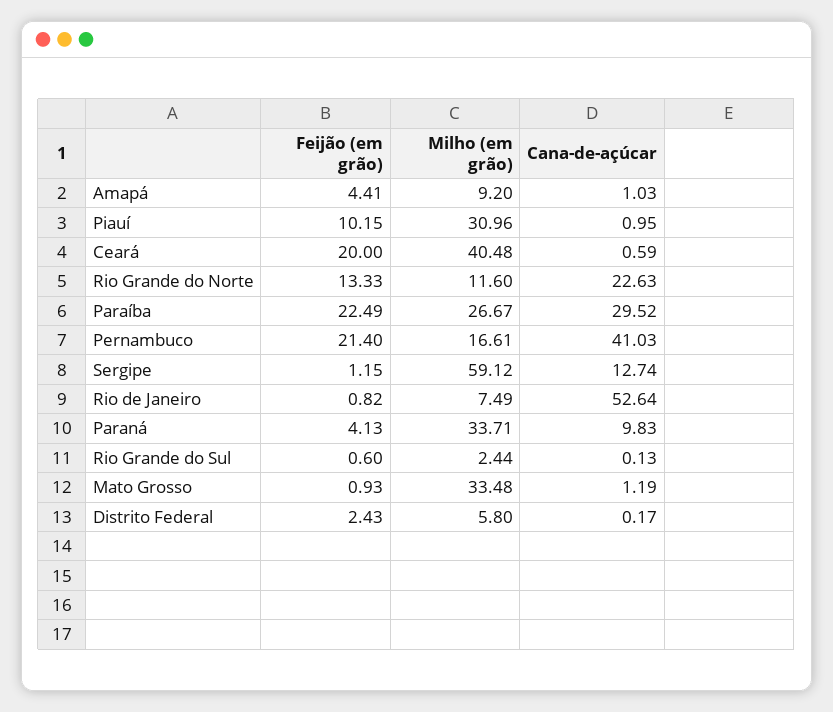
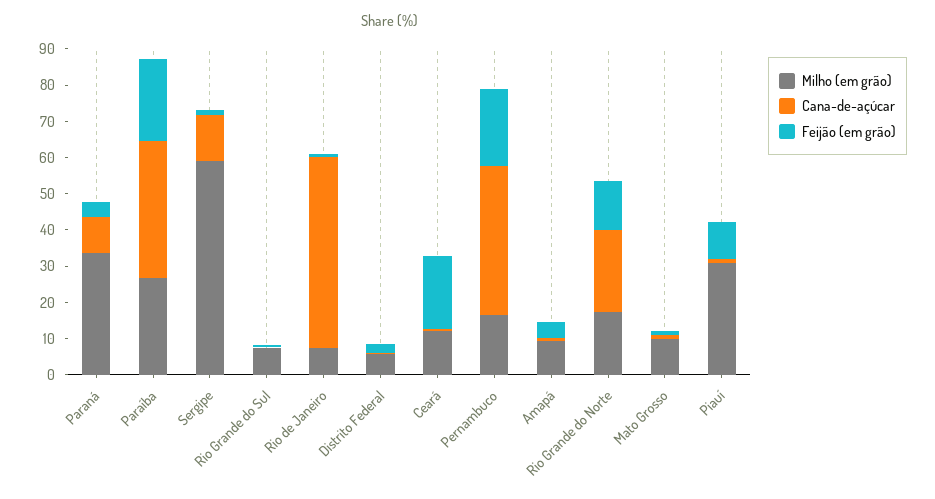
  {
    "Feijão (em grão)": {
      "Amapá": 4.41,
      "Piauí": 10.15,
      "Ceará": 20,
      "Rio Grande do Norte": 13.33,
      "Paraíba": 22.49,
      "Pernambuco": 21.4,
      "Sergipe": 1.15,
      "Rio de Janeiro": 0.82,
      "Paraná": 4.13,
      "Rio Grande do Sul": 0.6,
      "Mato Grosso": 0.93,
      "Distrito Federal": 2.43
    },
    "Milho (em grão)": {
      "Amapá": 9.2,
      "Piauí": 30.96,
-     "Ceará": 40.48,
+     "Ceará": 12.5,
-     "Rio Grande do Norte": 11.6,
+     "Rio Grande do Norte": 17.5,
      "Paraíba": 26.67,
      "Pernambuco": 16.61,
      "Sergipe": 59.12,
      "Rio de Janeiro": 7.49,
      "Paraná": 33.71,
-     "Rio Grande do Sul": 2.44,
+     "Rio Grande do Sul": 7.5,
-     "Mato Grosso": 33.48,
+     "Mato Grosso": 10,
      "Distrito Federal": 5.8
    },
    "Cana-de-açúcar": {
      "Amapá": 1.03,
      "Piauí": 0.95,
      "Ceará": 0.59,
      "Rio Grande do Norte": 22.63,
-     "Paraíba": 29.52,
+     "Paraíba": 37.5,
      "Pernambuco": 41.03,
      "Sergipe": 12.74,
      "Rio de Janeiro": 52.64,
      "Paraná": 9.83,
      "Rio Grande do Sul": 0.13,
      "Mato Grosso": 1.19,
      "Distrito Federal": 0.17
    }
  }

